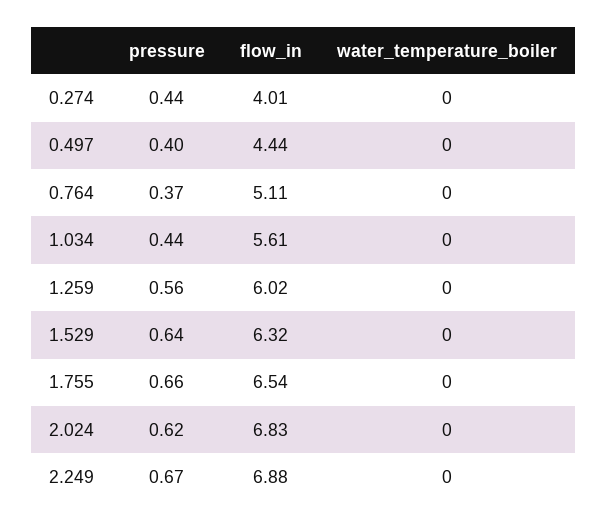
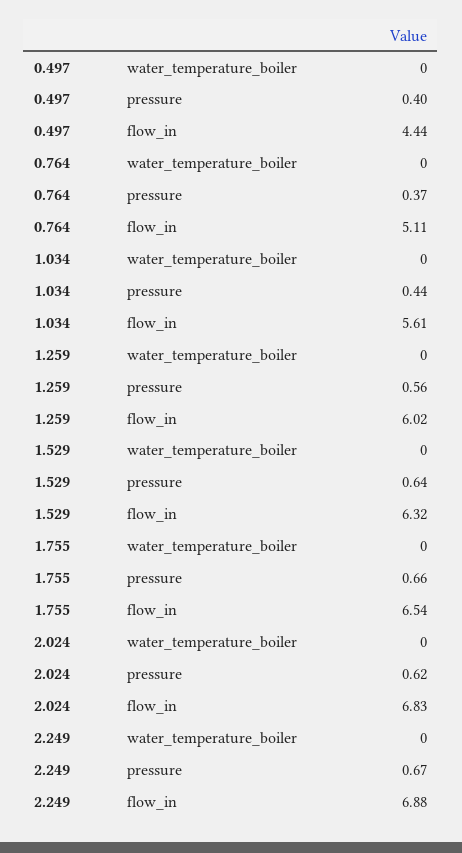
  {
    "pressure": {
-     "0.274": 0.44,
      "0.497": 0.4,
      "0.764": 0.37,
      "1.034": 0.44,
      "1.259": 0.56,
      "1.529": 0.64,
      "1.755": 0.66,
      "2.024": 0.62,
      "2.249": 0.67
    },
    "flow_in": {
-     "0.274": 4.01,
      "0.497": 4.44,
      "0.764": 5.11,
      "1.034": 5.61,
      "1.259": 6.02,
      "1.529": 6.32,
      "1.755": 6.54,
      "2.024": 6.83,
      "2.249": 6.88
    },
    "water_temperature_boiler": {
-     "0.274": 0,
      "0.497": 0,
      "0.764": 0,
      "1.034": 0,
      "1.259": 0,
      "1.529": 0,
      "1.755": 0,
      "2.024": 0,
      "2.249": 0
    }
  }

